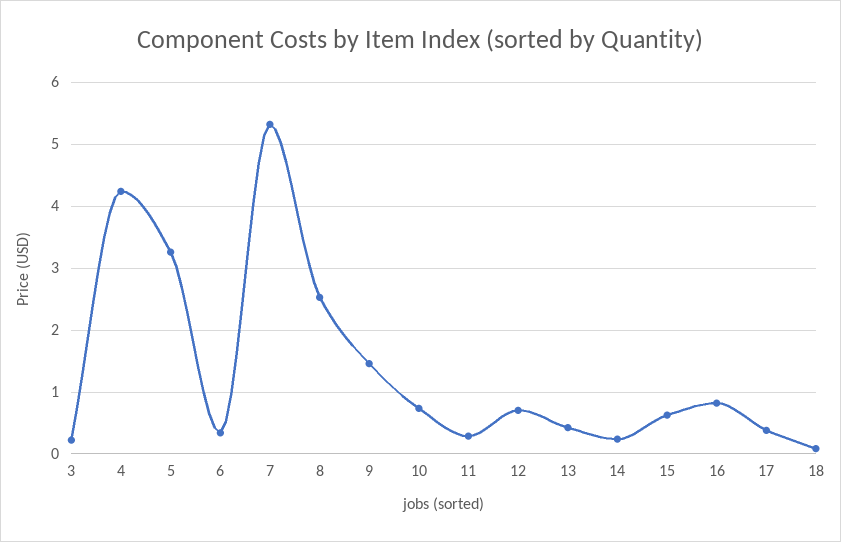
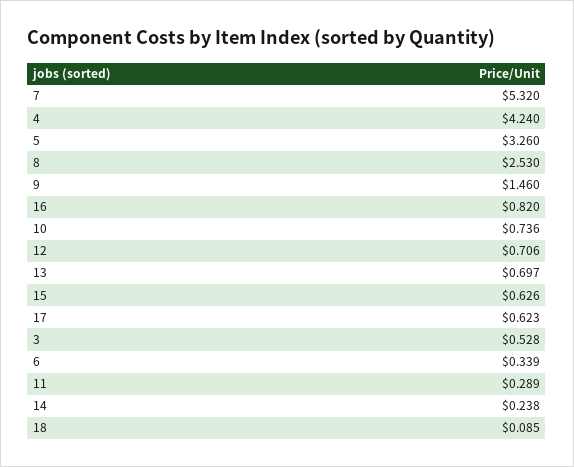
  {
-   "3": 0.2,
+   "3": 0.528,
    "4": 4.24,
    "5": 3.26,
    "6": 0.339,
    "7": 5.32,
    "8": 2.53,
    "9": 1.46,
    "10": 0.736,
    "11": 0.289,
    "12": 0.706,
-   "13": 0.4,
+   "13": 0.697,
    "14": 0.238,
    "15": 0.626,
    "16": 0.82,
-   "17": 0.4,
+   "17": 0.623,
    "18": 0.085
  }

